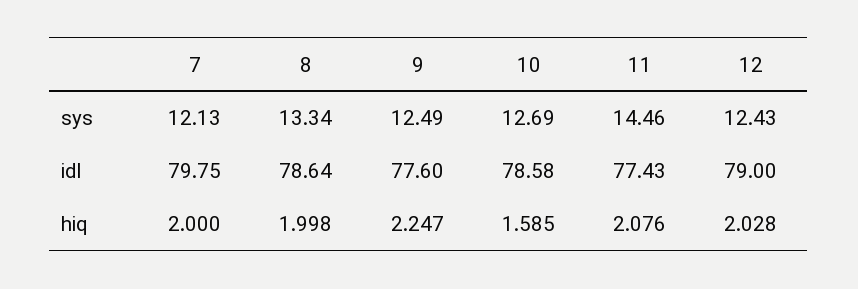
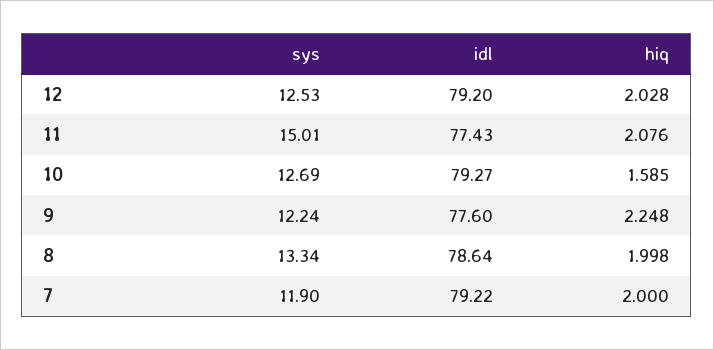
  {
    "7": {
-     "sys": 12.13,
+     "sys": 11.9,
-     "idl": 79.75,
+     "idl": 79.22,
      "hiq": 2
    },
    "8": {
      "sys": 13.34,
      "idl": 78.64,
      "hiq": 1.998
    },
    "9": {
-     "sys": 12.49,
+     "sys": 12.24,
      "idl": 77.6,
-     "hiq": 2.247
+     "hiq": 2.248
    },
    "10": {
      "sys": 12.69,
-     "idl": 78.58,
+     "idl": 79.27,
      "hiq": 1.585
    },
    "11": {
-     "sys": 14.46,
+     "sys": 15.01,
      "idl": 77.43,
      "hiq": 2.076
    },
    "12": {
-     "sys": 12.43,
+     "sys": 12.53,
-     "idl": 79,
+     "idl": 79.2,
      "hiq": 2.028
    }
  }

